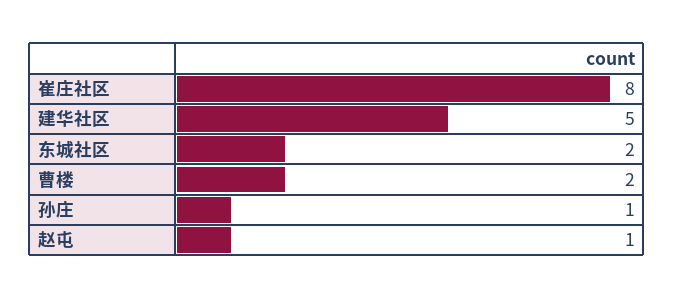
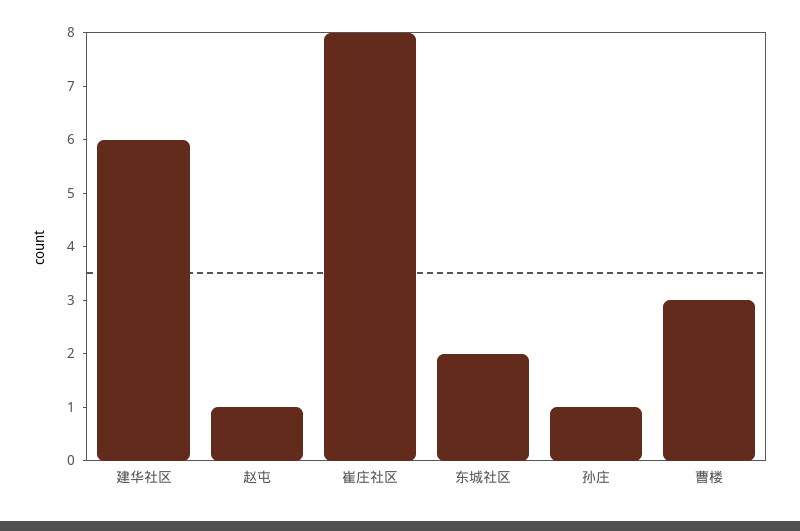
  {
    "崔庄社区": 8,
-   "建华社区": 5,
+   "建华社区": 6,
    "东城社区": 2,
-   "曹楼": 2,
+   "曹楼": 3,
    "孙庄": 1,
    "赵屯": 1
  }

